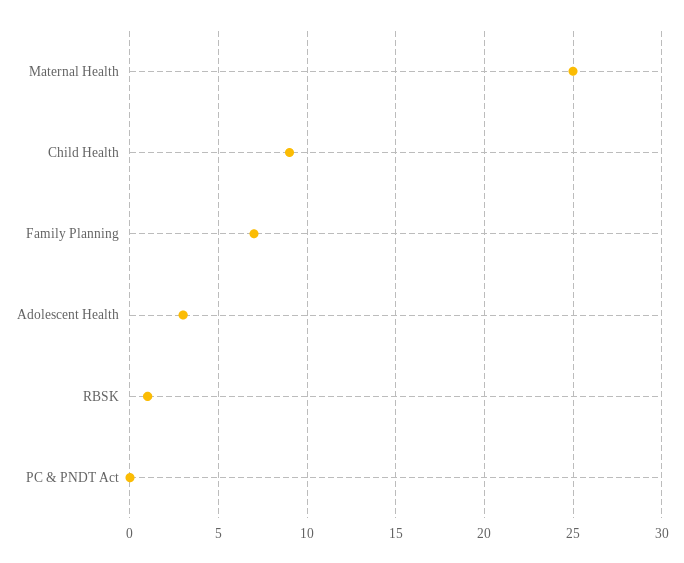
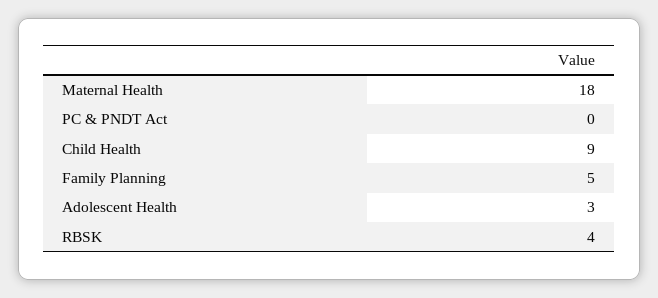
  {
-   "Maternal Health": 25,
+   "Maternal Health": 18,
    "Child Health": 9,
-   "Family Planning": 7,
+   "Family Planning": 5,
    "Adolescent Health": 3,
-   "RBSK": 1,
+   "RBSK": 4,
    "PC & PNDT Act": 0
  }

